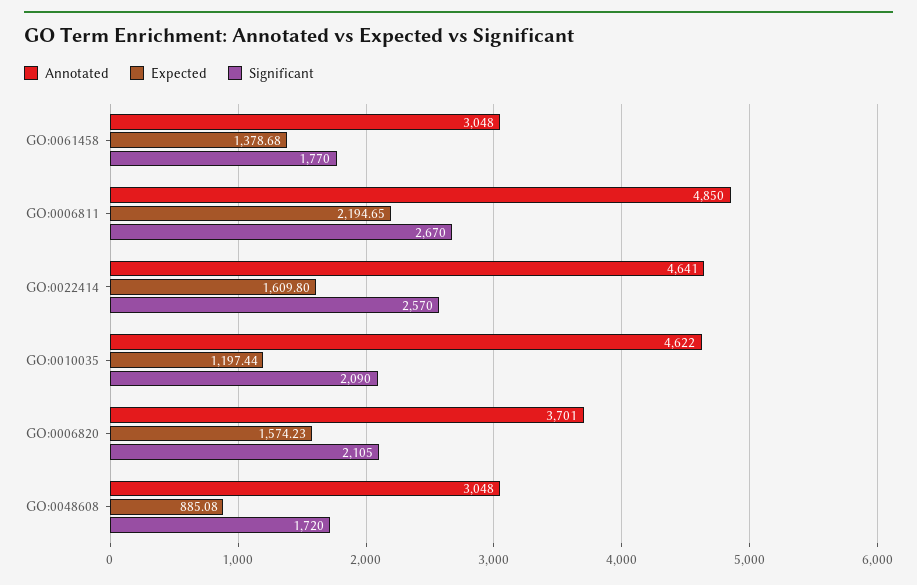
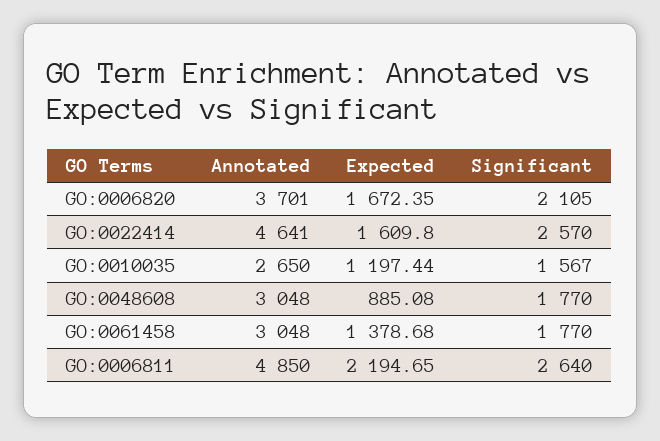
  {
    "Annotated": {
      "GO:0061458": 3048,
      "GO:0006811": 4850,
      "GO:0022414": 4641,
-     "GO:0010035": 4622,
+     "GO:0010035": 2650,
      "GO:0006820": 3701,
      "GO:0048608": 3048
    },
    "Expected": {
      "GO:0061458": 1378.68,
      "GO:0006811": 2194.65,
      "GO:0022414": 1609.8,
      "GO:0010035": 1197.44,
-     "GO:0006820": 1574.23,
+     "GO:0006820": 1672.35,
      "GO:0048608": 885.08
    },
    "Significant": {
      "GO:0061458": 1770,
-     "GO:0006811": 2670,
+     "GO:0006811": 2640,
      "GO:0022414": 2570,
-     "GO:0010035": 2090,
+     "GO:0010035": 1567,
      "GO:0006820": 2105,
-     "GO:0048608": 1720
+     "GO:0048608": 1770
    }
  }

